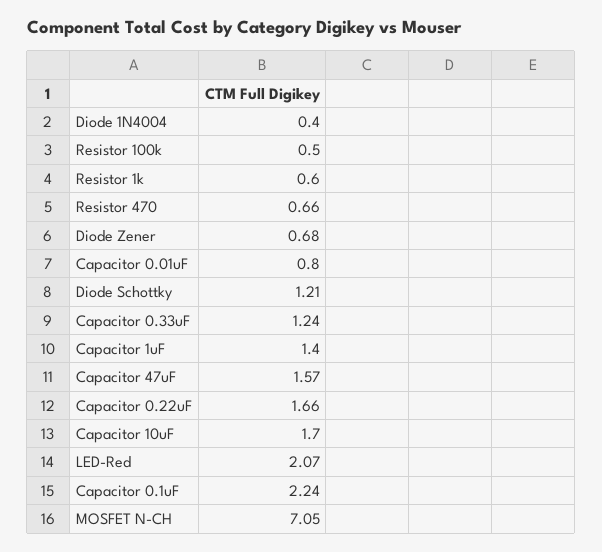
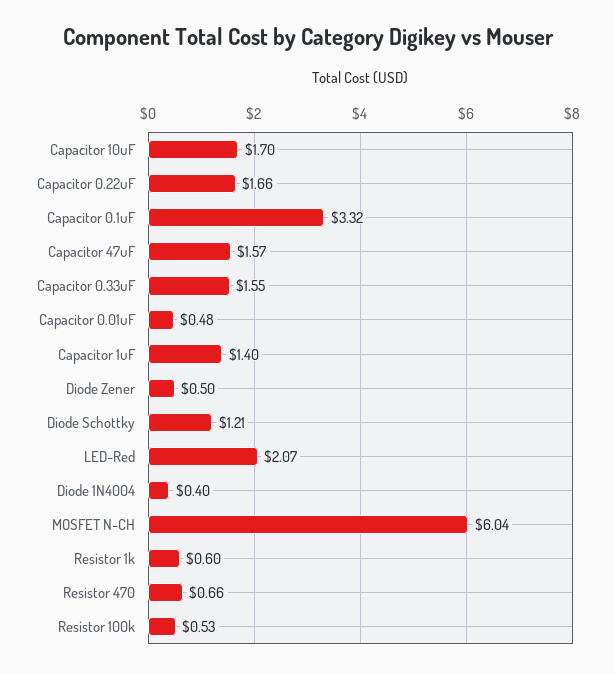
  {
    "Diode 1N4004": 0.4,
-   "Resistor 100k": 0.5,
+   "Resistor 100k": 0.53,
    "Resistor 1k": 0.6,
    "Resistor 470": 0.66,
-   "Diode Zener": 0.68,
+   "Diode Zener": 0.5,
-   "Capacitor 0.01uF": 0.8,
+   "Capacitor 0.01uF": 0.48,
    "Diode Schottky": 1.21,
-   "Capacitor 0.33uF": 1.24,
+   "Capacitor 0.33uF": 1.55,
    "Capacitor 1uF": 1.4,
    "Capacitor 47uF": 1.57,
    "Capacitor 0.22uF": 1.66,
    "Capacitor 10uF": 1.7,
    "LED-Red": 2.07,
-   "Capacitor 0.1uF": 2.24,
+   "Capacitor 0.1uF": 3.32,
-   "MOSFET N-CH": 7.05
+   "MOSFET N-CH": 6.04
  }

